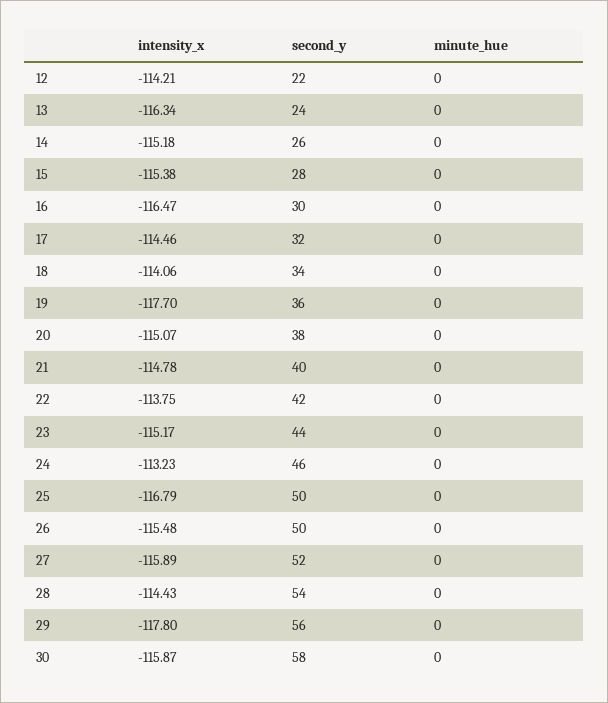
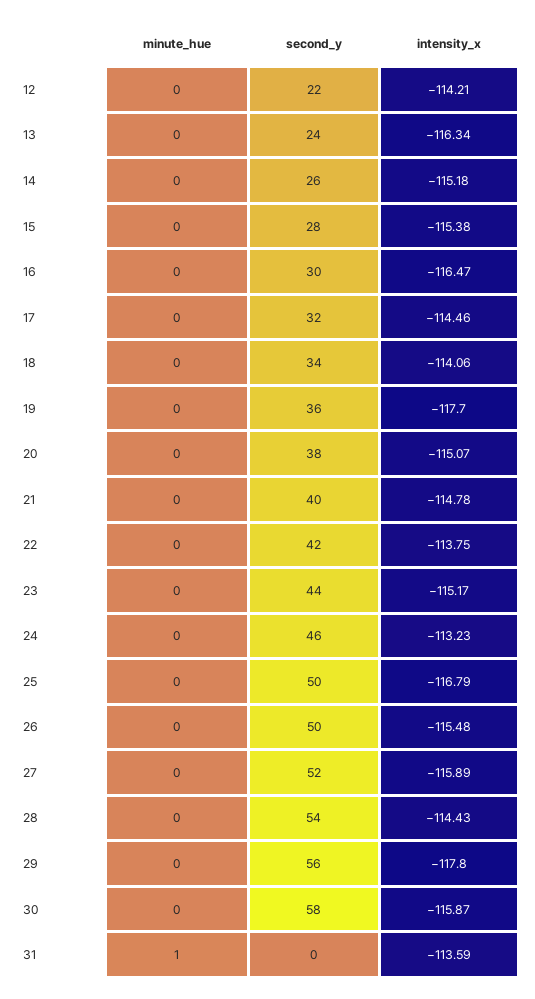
  {
    "intensity_x": {
      "12": -114.21,
      "13": -116.34,
      "14": -115.18,
      "15": -115.38,
      "16": -116.47,
      "17": -114.46,
      "18": -114.06,
      "19": -117.7,
      "20": -115.07,
      "21": -114.78,
      "22": -113.75,
      "23": -115.17,
      "24": -113.23,
      "25": -116.79,
      "26": -115.48,
      "27": -115.89,
      "28": -114.43,
      "29": -117.8,
-     "30": -115.87
+     "30": -115.87,
+     "31": -113.59
    },
    "second_y": {
      "12": 22,
      "13": 24,
      "14": 26,
      "15": 28,
      "16": 30,
      "17": 32,
      "18": 34,
      "19": 36,
      "20": 38,
      "21": 40,
      "22": 42,
      "23": 44,
      "24": 46,
      "25": 50,
      "26": 50,
      "27": 52,
      "28": 54,
      "29": 56,
-     "30": 58
+     "30": 58,
+     "31": 0
    },
    "minute_hue": {
      "12": 0,
      "13": 0,
      "14": 0,
      "15": 0,
      "16": 0,
      "17": 0,
      "18": 0,
      "19": 0,
      "20": 0,
      "21": 0,
      "22": 0,
      "23": 0,
      "24": 0,
      "25": 0,
      "26": 0,
      "27": 0,
      "28": 0,
      "29": 0,
-     "30": 0
+     "30": 0,
+     "31": 1
    }
  }

